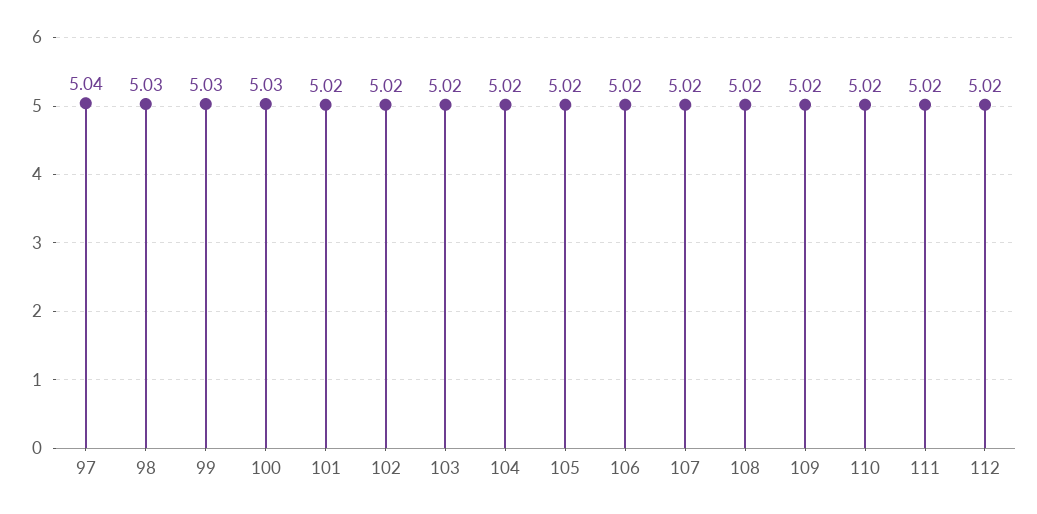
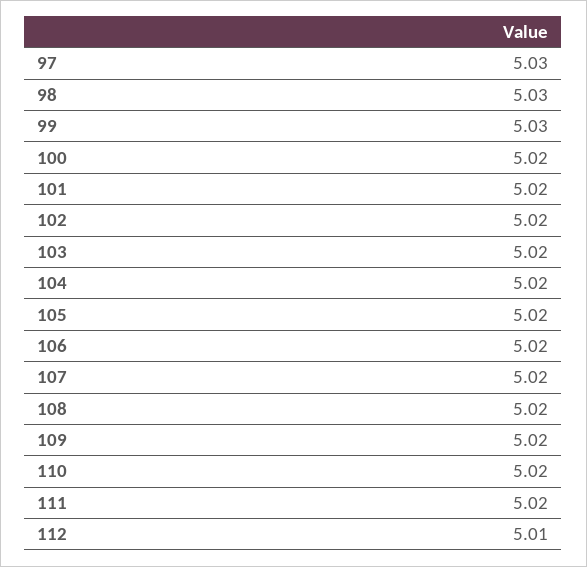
  {
-   "97": 5.04,
+   "97": 5.03,
    "98": 5.03,
    "99": 5.03,
-   "100": 5.03,
+   "100": 5.02,
    "101": 5.02,
    "102": 5.02,
    "103": 5.02,
    "104": 5.02,
    "105": 5.02,
    "106": 5.02,
    "107": 5.02,
    "108": 5.02,
    "109": 5.02,
    "110": 5.02,
    "111": 5.02,
-   "112": 5.02
+   "112": 5.01
  }

